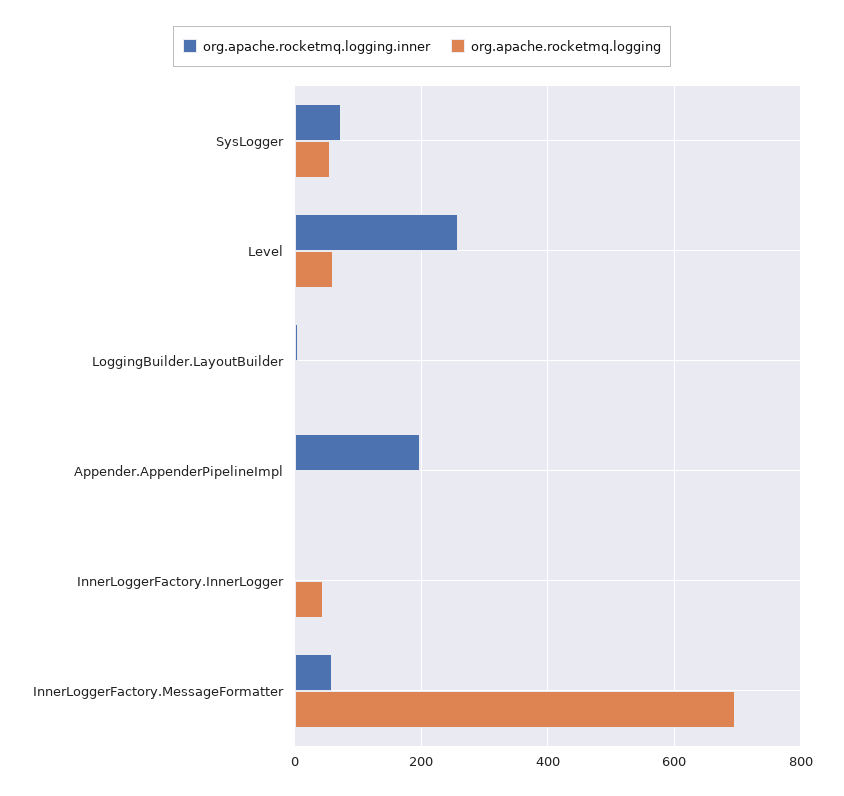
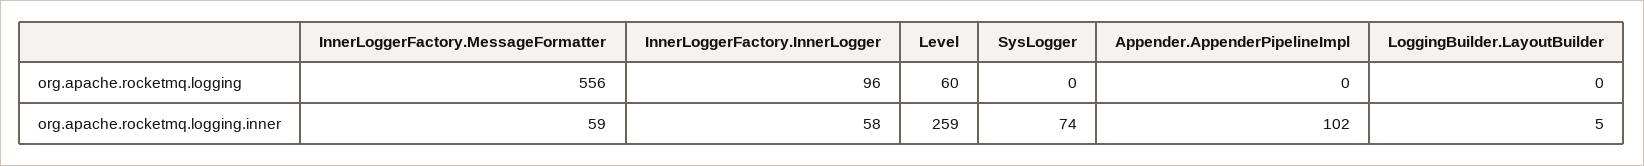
  {
    "org.apache.rocketmq.logging.inner": {
      "SysLogger": 74,
      "Level": 259,
      "LoggingBuilder.LayoutBuilder": 5,
-     "Appender.AppenderPipelineImpl": 200,
+     "Appender.AppenderPipelineImpl": 102,
-     "InnerLoggerFactory.InnerLogger": 0,
+     "InnerLoggerFactory.InnerLogger": 58,
      "InnerLoggerFactory.MessageFormatter": 59
    },
    "org.apache.rocketmq.logging": {
-     "SysLogger": 60,
+     "SysLogger": 0,
      "Level": 60,
      "LoggingBuilder.LayoutBuilder": 0,
      "Appender.AppenderPipelineImpl": 0,
-     "InnerLoggerFactory.InnerLogger": 40,
+     "InnerLoggerFactory.InnerLogger": 96,
-     "InnerLoggerFactory.MessageFormatter": 700
+     "InnerLoggerFactory.MessageFormatter": 556
    }
  }

